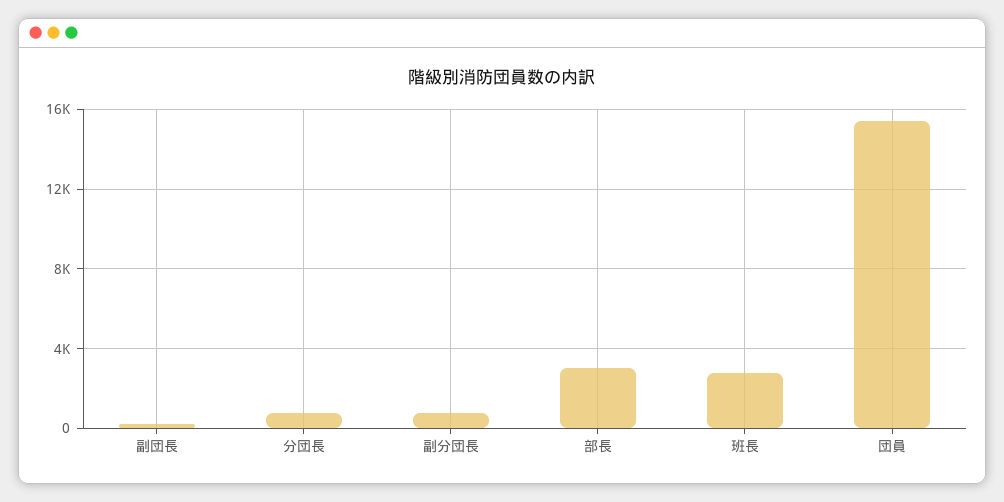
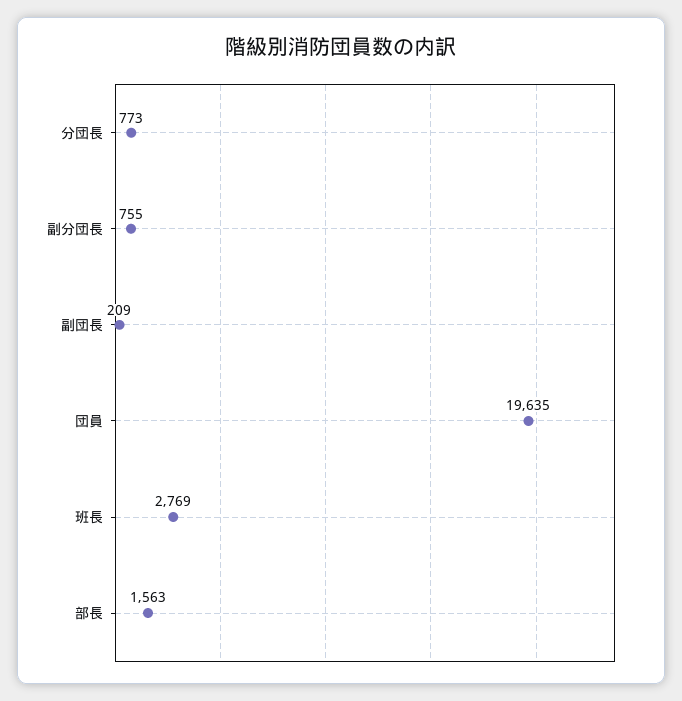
  {
    "副団長": 209,
    "分団長": 773,
    "副分団長": 755,
-   "部長": 3000,
+   "部長": 1563,
    "班長": 2769,
-   "団員": 15500
+   "団員": 19635
  }

